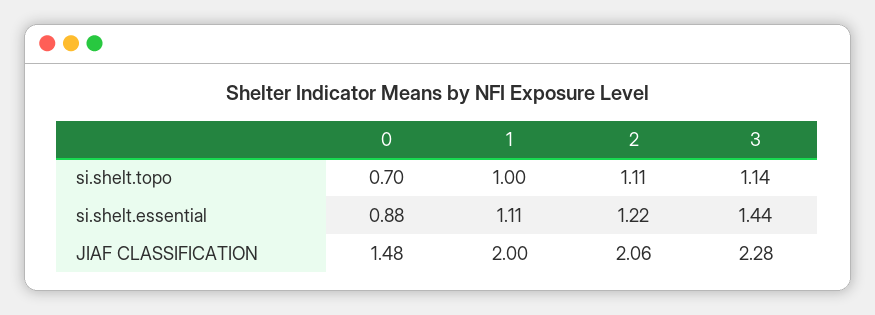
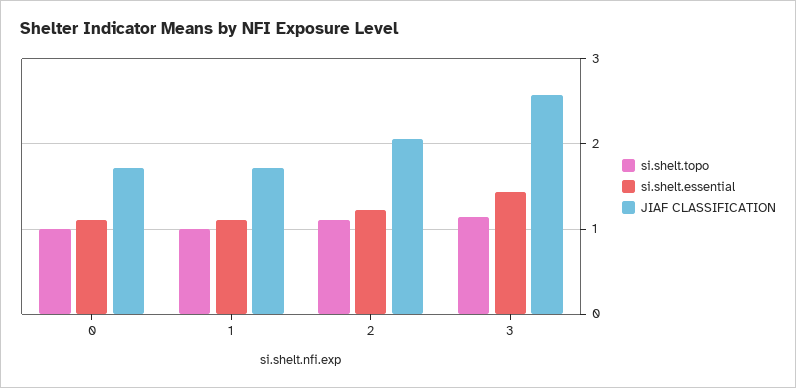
  {
    "si.shelt.topo": {
-     "0": 0.7,
+     "0": 1,
      "1": 1,
      "2": 1.11,
      "3": 1.14
    },
    "si.shelt.essential": {
-     "0": 0.88,
+     "0": 1.1,
      "1": 1.11,
      "2": 1.22,
      "3": 1.44
    },
    "JIAF CLASSIFICATION": {
-     "0": 1.48,
+     "0": 1.7,
-     "1": 2,
+     "1": 1.7,
      "2": 2.06,
-     "3": 2.28
+     "3": 2.6
    }
  }

